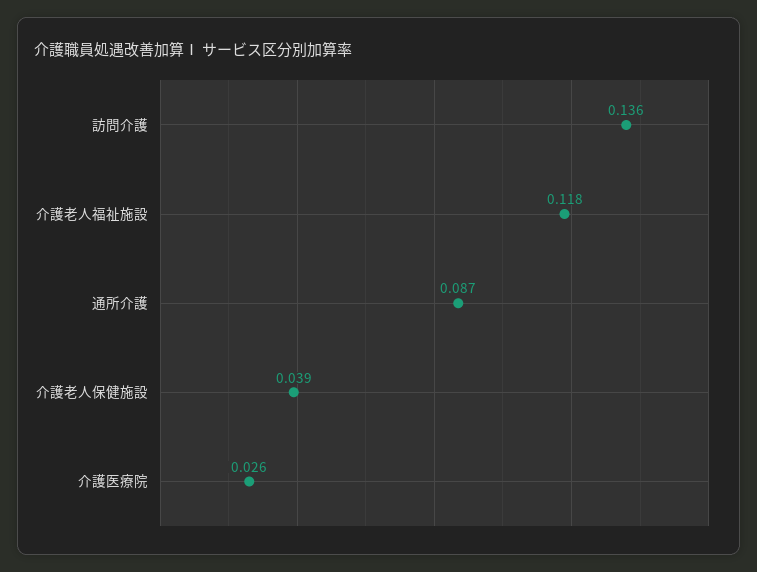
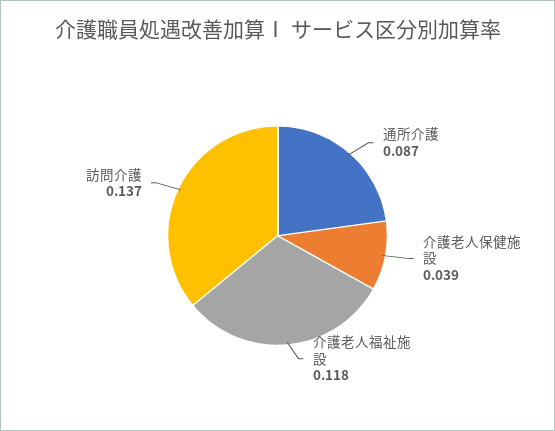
  {
-   "訪問介護": 0.136,
+   "訪問介護": 0.137,
    "介護老人福祉施設": 0.118,
    "通所介護": 0.087,
-   "介護老人保健施設": 0.039,
+   "介護老人保健施設": 0.039
-   "介護医療院": 0.026
  }

